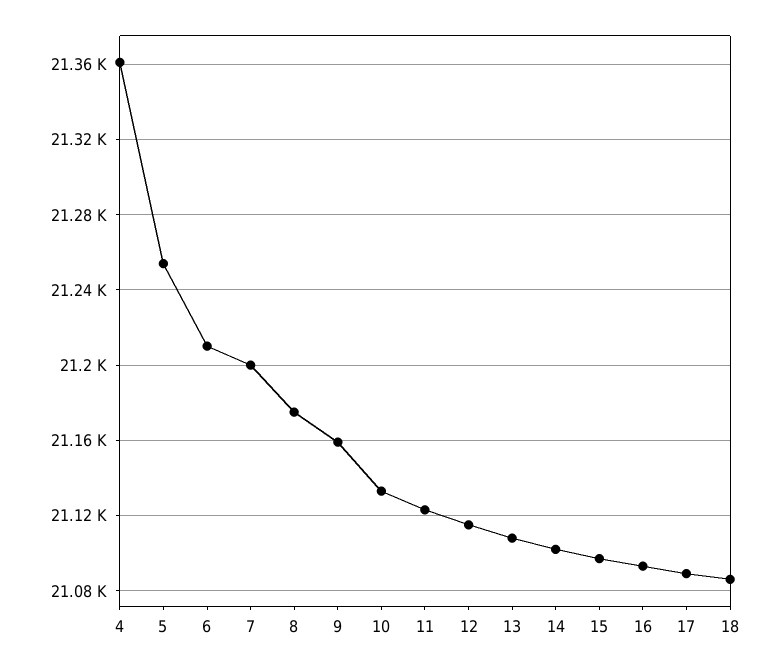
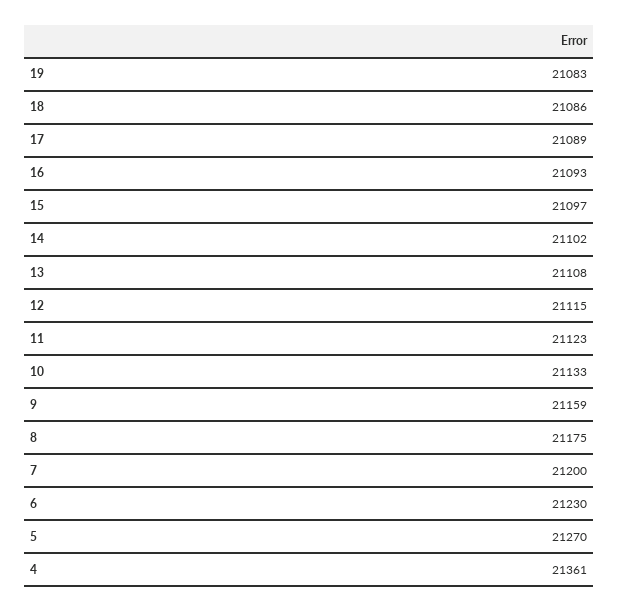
  {
    "4": 21361,
-   "5": 21255,
+   "5": 21270,
-   "6": 21210,
+   "6": 21230,
    "7": 21200,
    "8": 21175,
    "9": 21159,
    "10": 21133,
    "11": 21123,
    "12": 21115,
    "13": 21108,
    "14": 21102,
    "15": 21097,
    "16": 21093,
    "17": 21089,
-   "18": 21086
+   "18": 21086,
+   "19": 21083
  }

